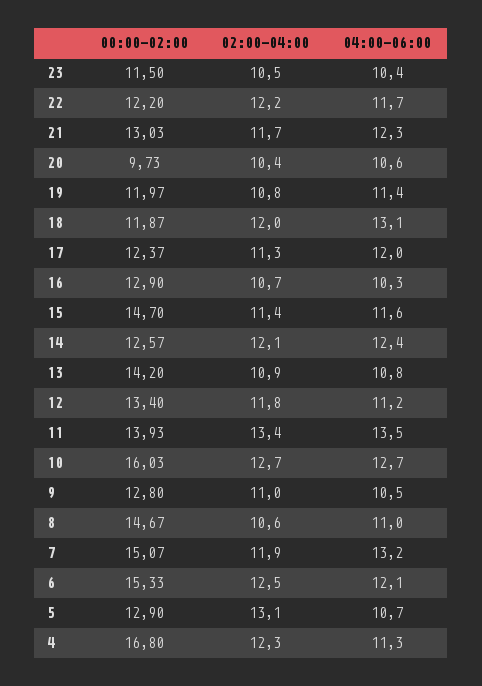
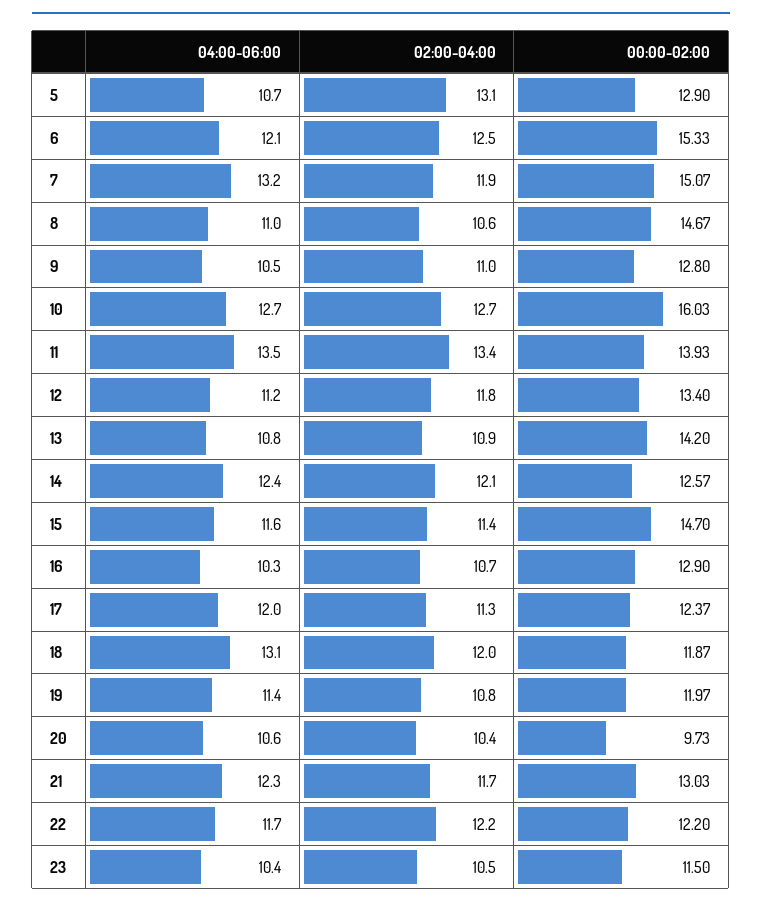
  {
    "00:00-02:00": {
      "23": 11.5,
      "22": 12.2,
      "21": 13.03,
      "20": 9.73,
      "19": 11.97,
      "18": 11.87,
      "17": 12.37,
      "16": 12.9,
      "15": 14.7,
      "14": 12.57,
      "13": 14.2,
      "12": 13.4,
      "11": 13.93,
      "10": 16.03,
      "9": 12.8,
      "8": 14.67,
      "7": 15.07,
      "6": 15.33,
-     "5": 12.9,
+     "5": 12.9
-     "4": 16.8
    },
    "02:00-04:00": {
      "23": 10.5,
      "22": 12.2,
      "21": 11.7,
      "20": 10.4,
      "19": 10.8,
      "18": 12,
      "17": 11.3,
      "16": 10.7,
      "15": 11.4,
      "14": 12.1,
      "13": 10.9,
      "12": 11.8,
      "11": 13.4,
      "10": 12.7,
      "9": 11,
      "8": 10.6,
      "7": 11.9,
      "6": 12.5,
-     "5": 13.1,
+     "5": 13.1
-     "4": 12.3
    },
    "04:00-06:00": {
      "23": 10.4,
      "22": 11.7,
      "21": 12.3,
      "20": 10.6,
      "19": 11.4,
      "18": 13.1,
      "17": 12,
      "16": 10.3,
      "15": 11.6,
      "14": 12.4,
      "13": 10.8,
      "12": 11.2,
      "11": 13.5,
      "10": 12.7,
      "9": 10.5,
      "8": 11,
      "7": 13.2,
      "6": 12.1,
-     "5": 10.7,
+     "5": 10.7
-     "4": 11.3
    }
  }

